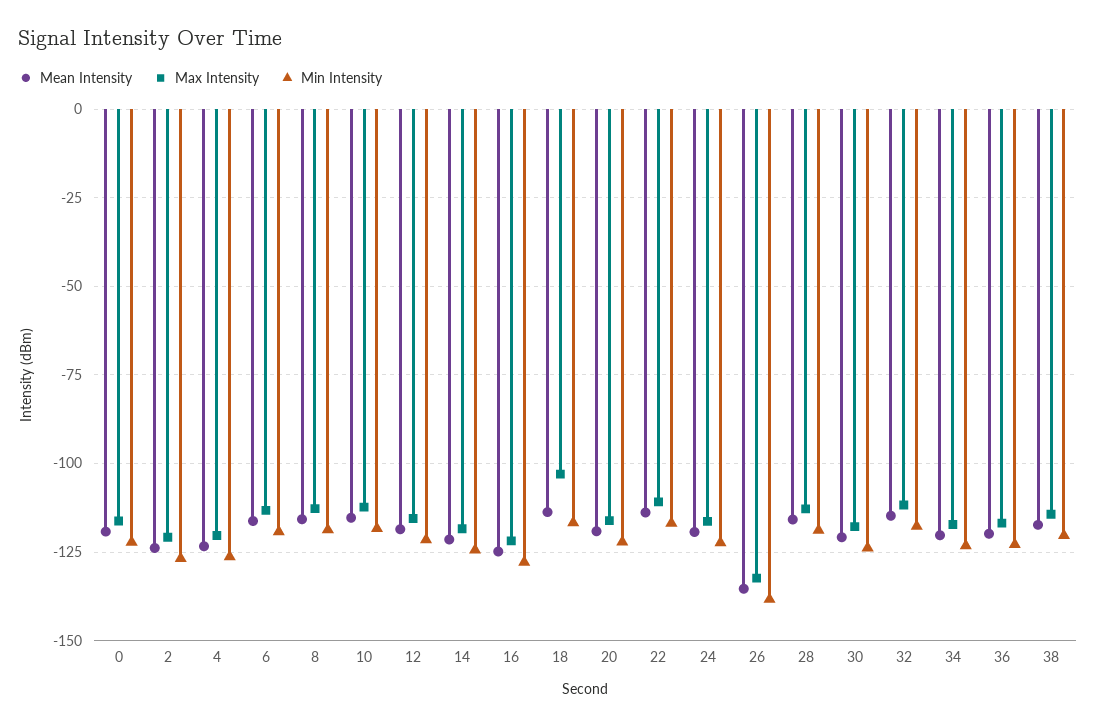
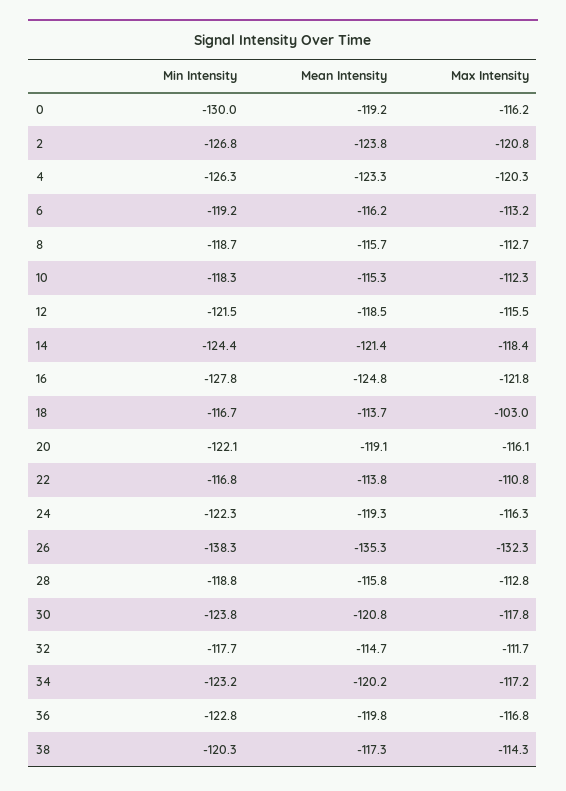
  {
    "Mean Intensity": {
      "0": -119.2,
      "2": -123.8,
      "4": -123.3,
      "6": -116.2,
      "8": -115.7,
      "10": -115.3,
      "12": -118.5,
      "14": -121.4,
      "16": -124.8,
      "18": -113.7,
      "20": -119.1,
      "22": -113.8,
      "24": -119.3,
      "26": -135.3,
      "28": -115.8,
      "30": -120.8,
      "32": -114.7,
      "34": -120.2,
      "36": -119.8,
      "38": -117.3
    },
    "Max Intensity": {
      "0": -116.2,
      "2": -120.8,
      "4": -120.3,
      "6": -113.2,
      "8": -112.7,
      "10": -112.3,
      "12": -115.5,
      "14": -118.4,
      "16": -121.8,
      "18": -103,
      "20": -116.1,
      "22": -110.8,
      "24": -116.3,
      "26": -132.3,
      "28": -112.8,
      "30": -117.8,
      "32": -111.7,
      "34": -117.2,
      "36": -116.8,
      "38": -114.3
    },
    "Min Intensity": {
-     "0": -122.5,
+     "0": -130,
      "2": -126.8,
      "4": -126.3,
      "6": -119.2,
      "8": -118.7,
      "10": -118.3,
      "12": -121.5,
      "14": -124.4,
      "16": -127.8,
      "18": -116.7,
      "20": -122.1,
      "22": -116.8,
      "24": -122.3,
      "26": -138.3,
      "28": -118.8,
      "30": -123.8,
      "32": -117.7,
      "34": -123.2,
      "36": -122.8,
      "38": -120.3
    }
  }

